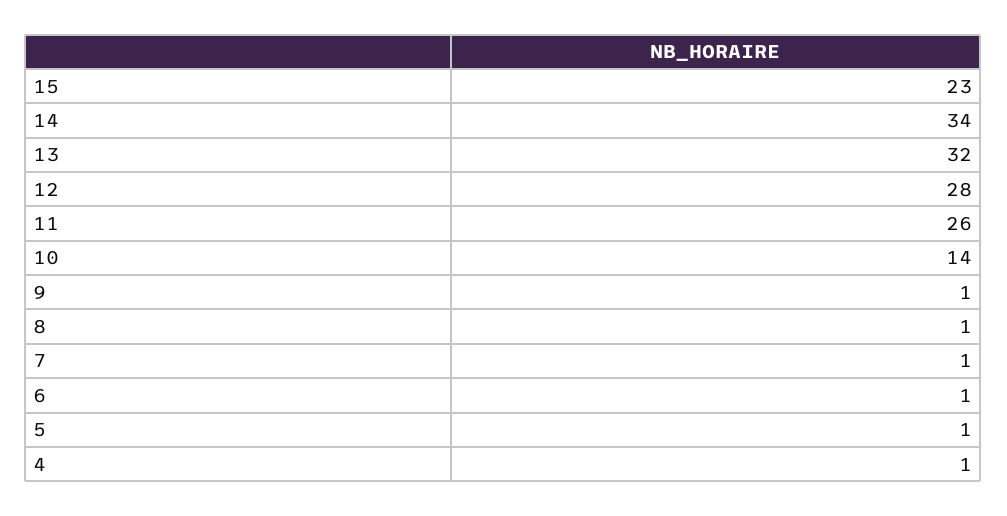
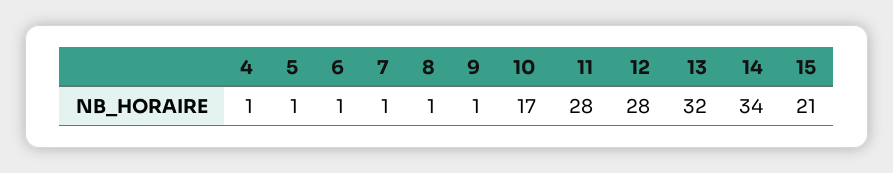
  {
-   "15": 23,
+   "15": 21,
    "14": 34,
    "13": 32,
    "12": 28,
-   "11": 26,
+   "11": 28,
-   "10": 14,
+   "10": 17,
    "9": 1,
    "8": 1,
    "7": 1,
    "6": 1,
    "5": 1,
    "4": 1
  }

